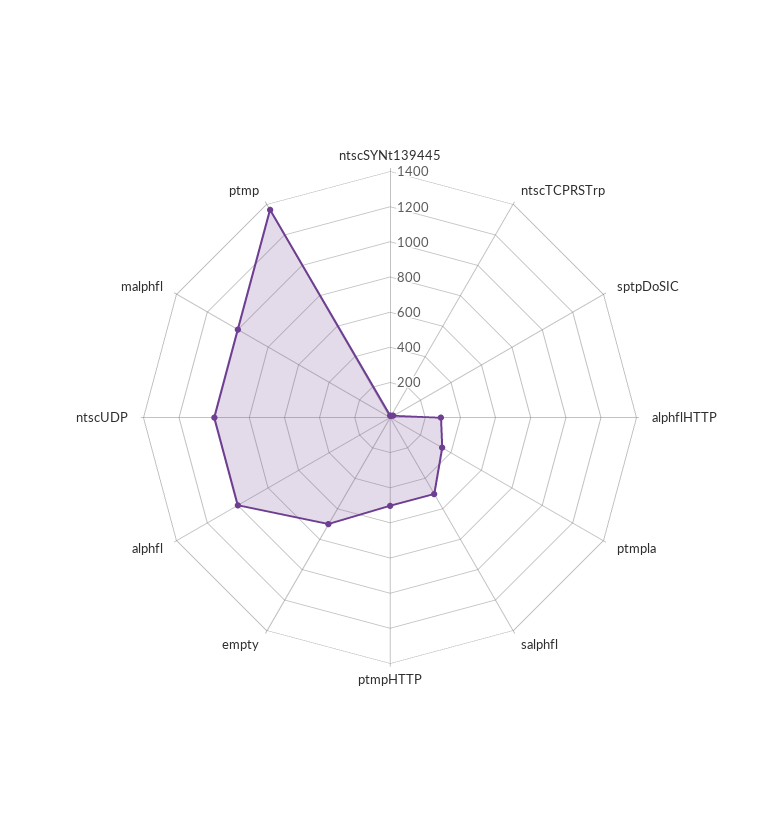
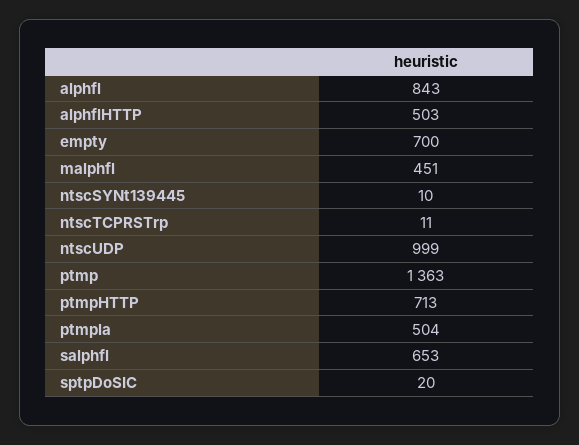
  {
    "ntscSYNt139445": 10,
    "ntscTCPRSTrp": 11,
    "sptpDoSIC": 20,
-   "alphflHTTP": 300,
+   "alphflHTTP": 503,
-   "ptmpla": 350,
+   "ptmpla": 504,
-   "salphfl": 500,
+   "salphfl": 653,
-   "ptmpHTTP": 500,
+   "ptmpHTTP": 713,
    "empty": 700,
-   "alphfl": 1000,
+   "alphfl": 843,
    "ntscUDP": 999,
-   "malphfl": 1000,
+   "malphfl": 451,
    "ptmp": 1363
  }

